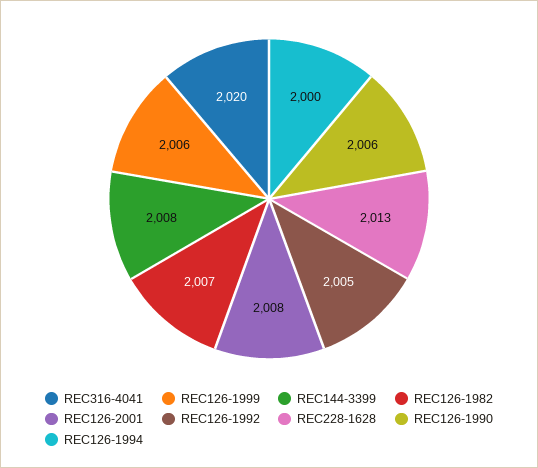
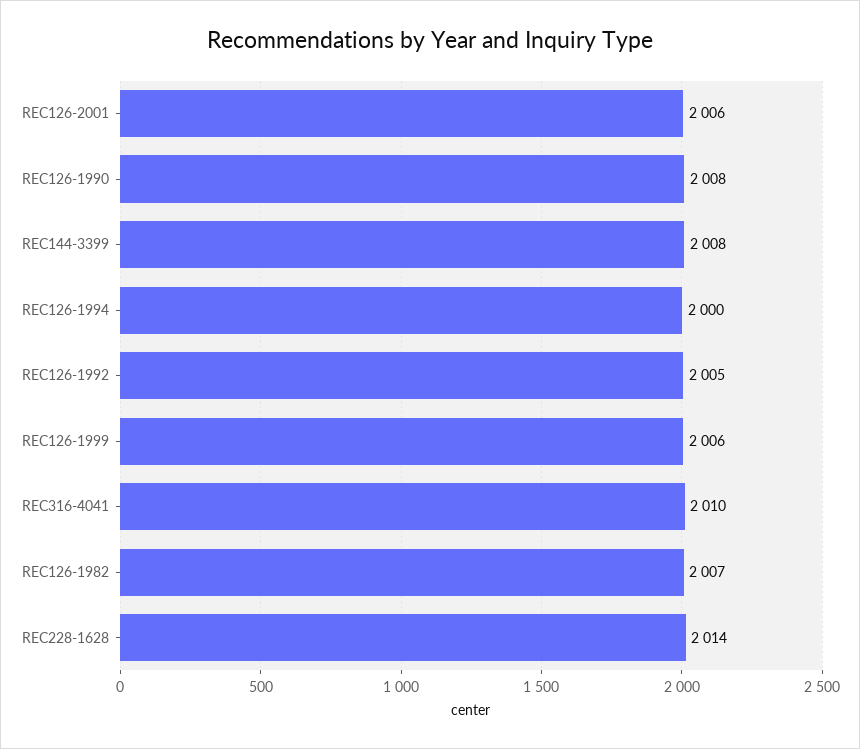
  {
-   "REC316-4041": 2020,
+   "REC316-4041": 2010,
    "REC126-1999": 2006,
    "REC144-3399": 2008,
    "REC126-1982": 2007,
-   "REC126-2001": 2008,
+   "REC126-2001": 2006,
    "REC126-1992": 2005,
-   "REC228-1628": 2013,
+   "REC228-1628": 2014,
-   "REC126-1990": 2006,
+   "REC126-1990": 2008,
    "REC126-1994": 2000
  }

